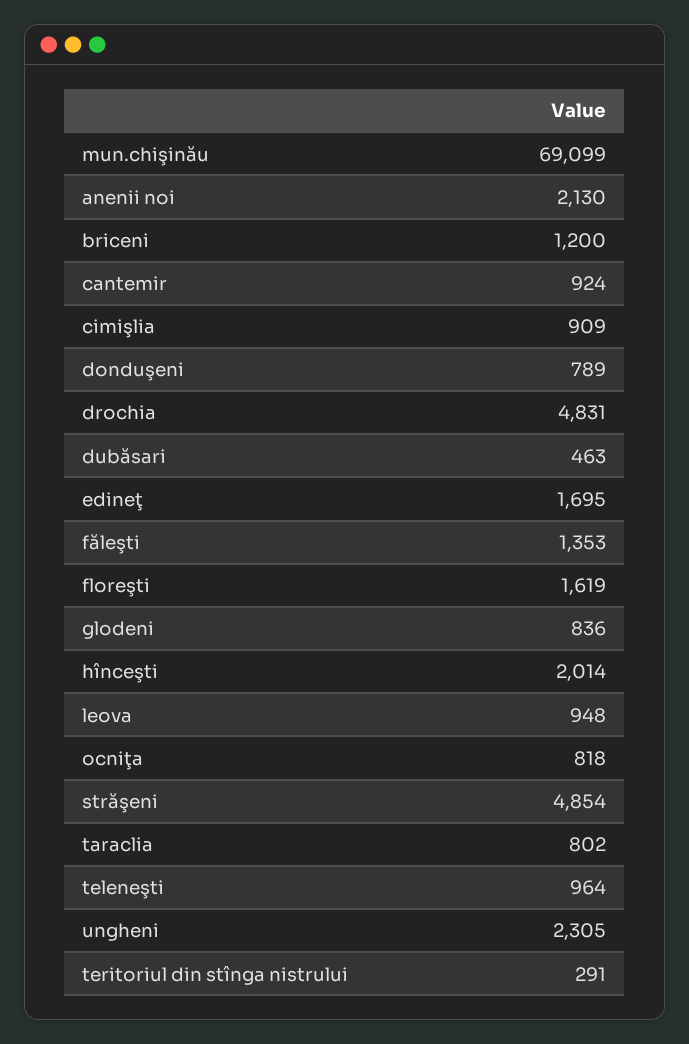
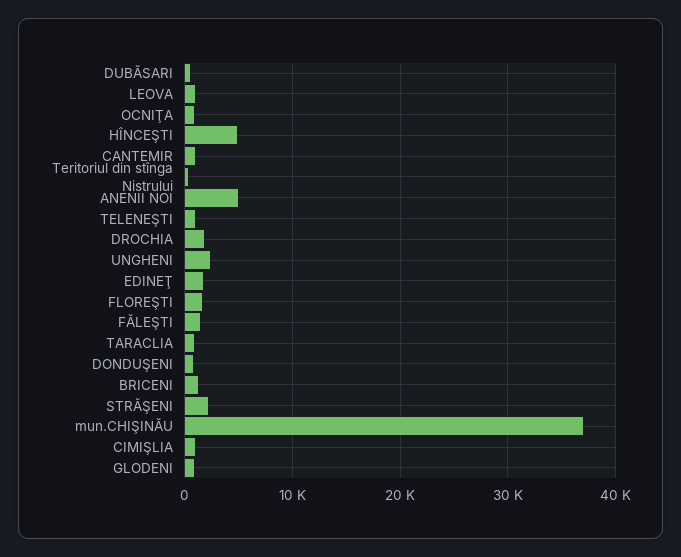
  {
-   "mun.chişinău": 69099,
+   "mun.chişinău": 37000,
-   "anenii noi": 2130,
+   "anenii noi": 5000,
    "briceni": 1200,
    "cantemir": 924,
    "cimişlia": 909,
    "donduşeni": 789,
-   "drochia": 4831,
+   "drochia": 2000,
    "dubăsari": 463,
    "edineţ": 1695,
    "făleşti": 1353,
    "floreşti": 1619,
    "glodeni": 836,
-   "hînceşti": 2014,
+   "hînceşti": 5000,
    "leova": 948,
    "ocniţa": 818,
-   "străşeni": 4854,
+   "străşeni": 2000,
    "taraclia": 802,
    "teleneşti": 964,
    "ungheni": 2305,
    "teritoriul din stînga nistrului": 291
  }

